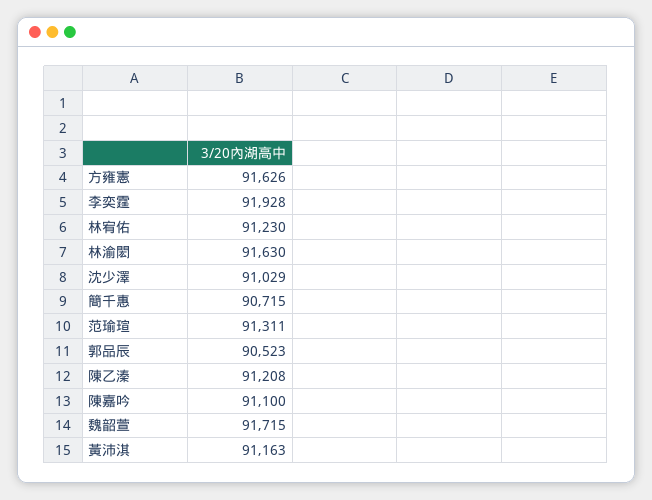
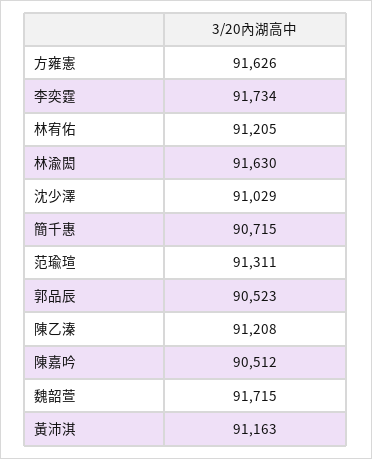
  {
    "方雍憲": 91626,
-   "李奕霆": 91928,
+   "李奕霆": 91734,
-   "林宥佑": 91230,
+   "林宥佑": 91205,
    "林渝閎": 91630,
    "沈少澤": 91029,
    "簡千惠": 90715,
    "范瑜瑄": 91311,
    "郭品辰": 90523,
    "陳乙溱": 91208,
-   "陳嘉吟": 91100,
+   "陳嘉吟": 90512,
    "魏韶萱": 91715,
    "黃沛淇": 91163
  }

